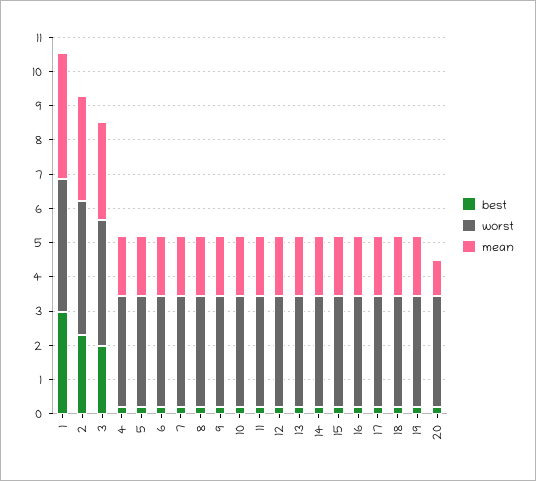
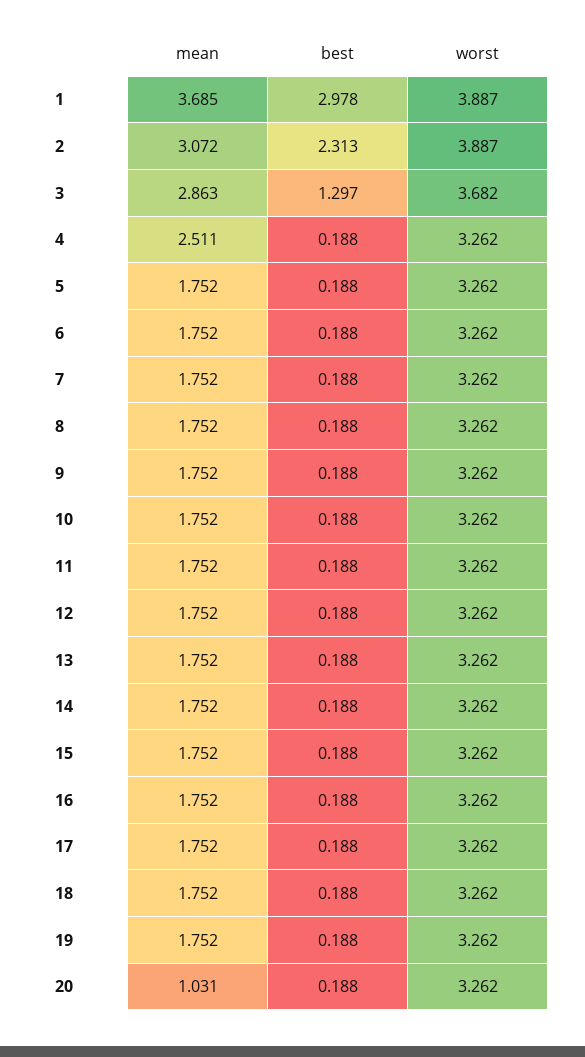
  {
    "best": {
      "1": 2.978,
      "2": 2.313,
-     "3": 2,
+     "3": 1.297,
      "4": 0.188,
      "5": 0.188,
      "6": 0.188,
      "7": 0.188,
      "8": 0.188,
      "9": 0.188,
      "10": 0.188,
      "11": 0.188,
      "12": 0.188,
      "13": 0.188,
      "14": 0.188,
      "15": 0.188,
      "16": 0.188,
      "17": 0.188,
      "18": 0.188,
      "19": 0.188,
      "20": 0.188
    },
    "worst": {
      "1": 3.887,
      "2": 3.887,
      "3": 3.682,
      "4": 3.262,
      "5": 3.262,
      "6": 3.262,
      "7": 3.262,
      "8": 3.262,
      "9": 3.262,
      "10": 3.262,
      "11": 3.262,
      "12": 3.262,
      "13": 3.262,
      "14": 3.262,
      "15": 3.262,
      "16": 3.262,
      "17": 3.262,
      "18": 3.262,
      "19": 3.262,
      "20": 3.262
    },
    "mean": {
      "1": 3.685,
      "2": 3.072,
      "3": 2.863,
-     "4": 1.75,
+     "4": 2.511,
      "5": 1.752,
      "6": 1.752,
      "7": 1.752,
      "8": 1.752,
      "9": 1.752,
      "10": 1.752,
      "11": 1.752,
      "12": 1.752,
      "13": 1.752,
      "14": 1.752,
      "15": 1.752,
      "16": 1.752,
      "17": 1.752,
      "18": 1.752,
      "19": 1.752,
      "20": 1.031
    }
  }

